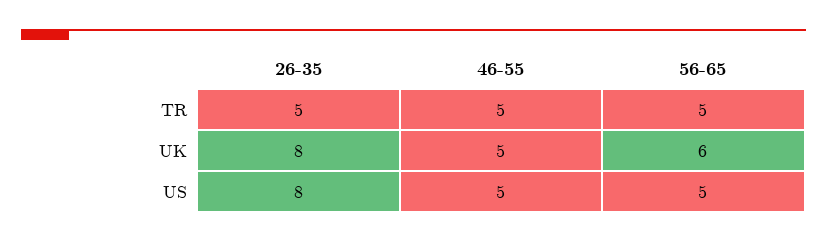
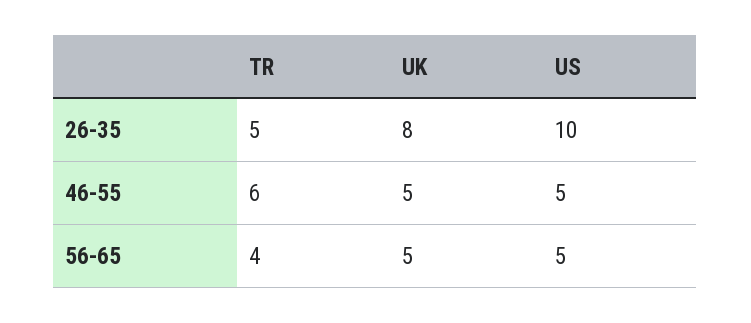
  {
    "26-35": {
      "TR": 5,
      "UK": 8,
-     "US": 8
+     "US": 10
    },
    "46-55": {
-     "TR": 5,
+     "TR": 6,
      "UK": 5,
      "US": 5
    },
    "56-65": {
-     "TR": 5,
+     "TR": 4,
-     "UK": 6,
+     "UK": 5,
      "US": 5
    }
  }

